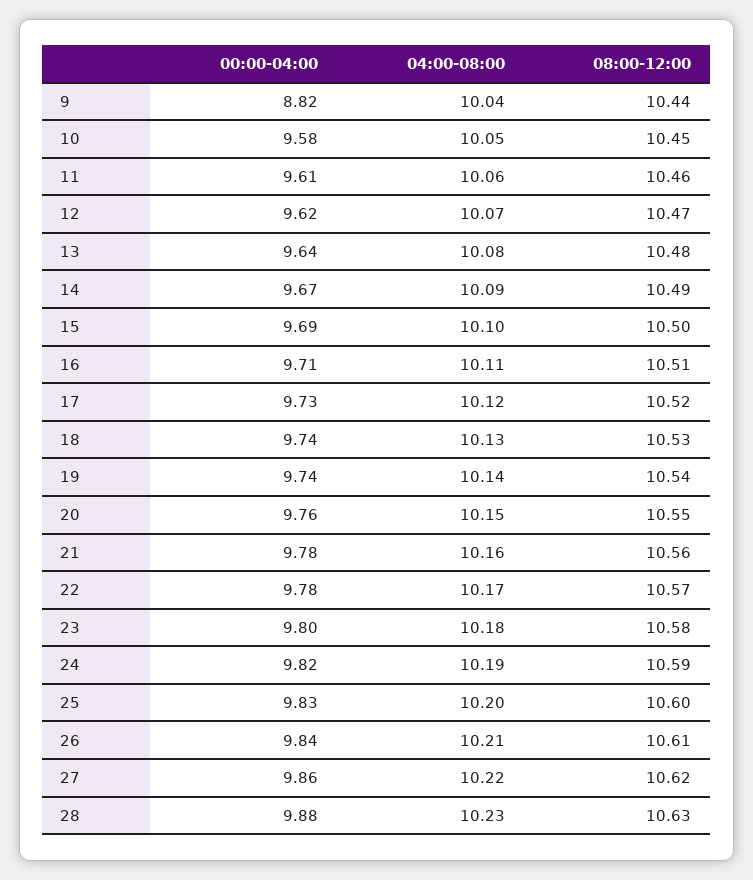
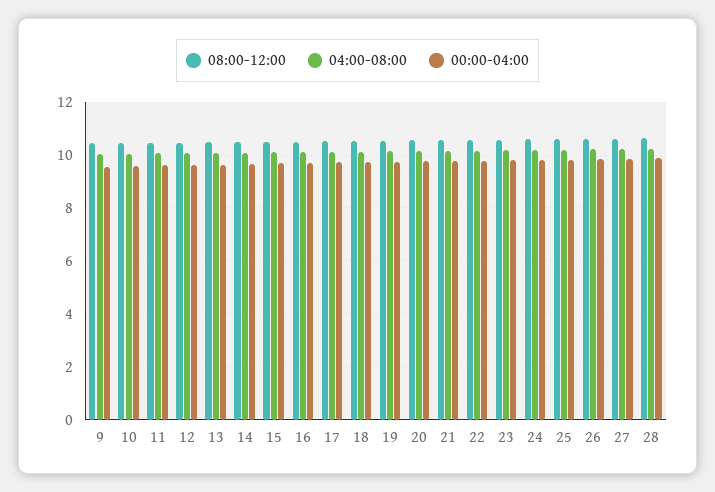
  {
    "00:00-04:00": {
-     "9": 8.82,
+     "9": 9.5,
      "10": 9.58,
      "11": 9.61,
      "12": 9.62,
      "13": 9.64,
      "14": 9.67,
      "15": 9.69,
      "16": 9.71,
      "17": 9.73,
      "18": 9.74,
      "19": 9.74,
      "20": 9.76,
      "21": 9.78,
      "22": 9.78,
      "23": 9.8,
      "24": 9.82,
      "25": 9.83,
      "26": 9.84,
      "27": 9.86,
      "28": 9.88
    },
    "04:00-08:00": {
      "9": 10.04,
      "10": 10.05,
      "11": 10.06,
      "12": 10.07,
      "13": 10.08,
      "14": 10.09,
      "15": 10.1,
      "16": 10.11,
      "17": 10.12,
      "18": 10.13,
      "19": 10.14,
      "20": 10.15,
      "21": 10.16,
      "22": 10.17,
      "23": 10.18,
      "24": 10.19,
      "25": 10.2,
      "26": 10.21,
      "27": 10.22,
      "28": 10.23
    },
    "08:00-12:00": {
      "9": 10.44,
      "10": 10.45,
      "11": 10.46,
      "12": 10.47,
      "13": 10.48,
      "14": 10.49,
      "15": 10.5,
      "16": 10.51,
      "17": 10.52,
      "18": 10.53,
      "19": 10.54,
      "20": 10.55,
      "21": 10.56,
      "22": 10.57,
      "23": 10.58,
      "24": 10.59,
      "25": 10.6,
      "26": 10.61,
      "27": 10.62,
      "28": 10.63
    }
  }

